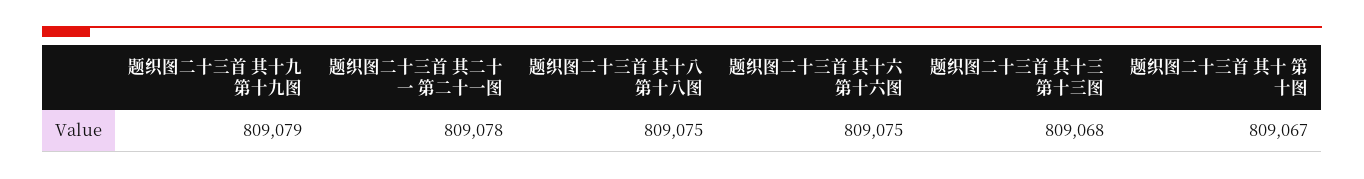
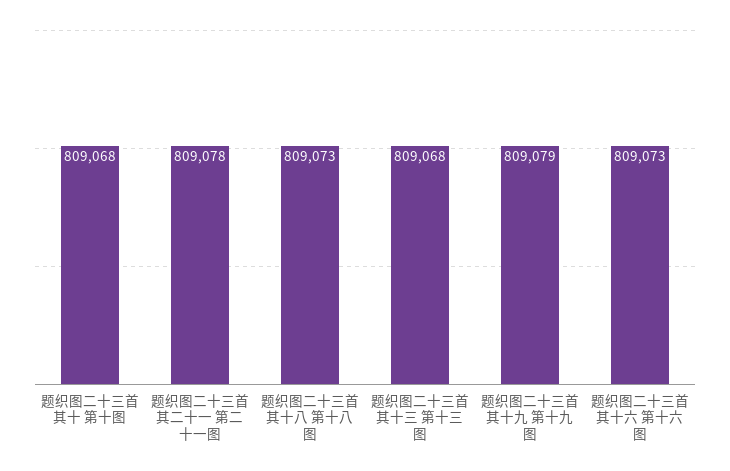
  {
    "题织图二十三首 其十九 第十九图": 809079,
    "题织图二十三首 其二十一 第二十一图": 809078,
-   "题织图二十三首 其十八 第十八图": 809075,
+   "题织图二十三首 其十八 第十八图": 809073,
-   "题织图二十三首 其十六 第十六图": 809075,
+   "题织图二十三首 其十六 第十六图": 809073,
    "题织图二十三首 其十三 第十三图": 809068,
-   "题织图二十三首 其十 第十图": 809067
+   "题织图二十三首 其十 第十图": 809068
  }

